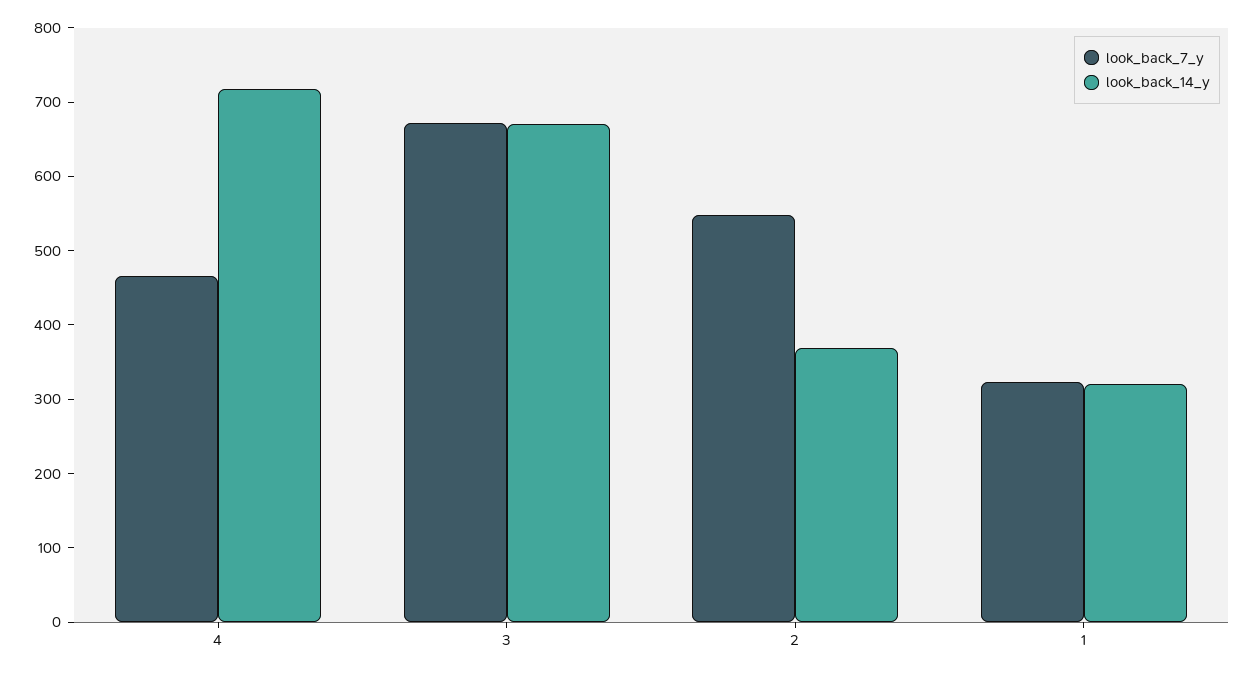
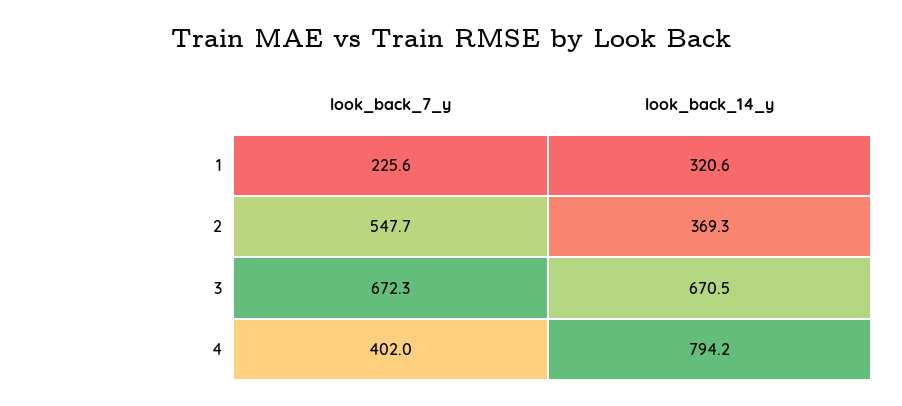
  {
    "look_back_7_y": {
-     "4": 460,
+     "4": 402,
      "3": 672.3,
      "2": 547.7,
-     "1": 320
+     "1": 225.6
    },
    "look_back_14_y": {
-     "4": 720,
+     "4": 794.2,
      "3": 670.5,
      "2": 369.3,
      "1": 320.6
    }
  }

